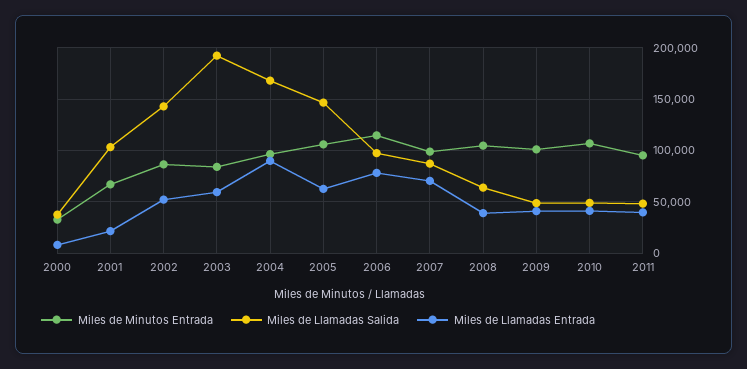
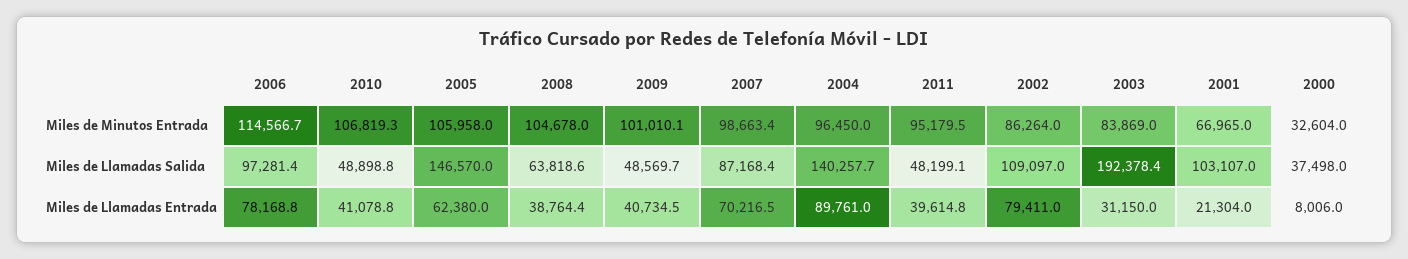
  {
    "Miles de Minutos Entrada": {
      "2000": 32604,
      "2001": 66965,
      "2002": 86264,
      "2003": 83869,
      "2004": 96450,
      "2005": 105958,
      "2006": 114566.7,
      "2007": 98663.4,
      "2008": 104678,
      "2009": 101010.1,
      "2010": 106819.3,
      "2011": 95179.5
    },
    "Miles de Llamadas Salida": {
      "2000": 37498,
      "2001": 103107,
-     "2002": 140000,
+     "2002": 109097,
      "2003": 192378.4,
-     "2004": 170000,
+     "2004": 140257.7,
      "2005": 146570,
      "2006": 97281.4,
      "2007": 87168.4,
      "2008": 63818.6,
      "2009": 48569.7,
      "2010": 48898.8,
      "2011": 48199.1
    },
    "Miles de Llamadas Entrada": {
      "2000": 8006,
      "2001": 21304,
-     "2002": 50000,
+     "2002": 79411,
-     "2003": 60000,
+     "2003": 31150,
      "2004": 89761,
      "2005": 62380,
      "2006": 78168.8,
      "2007": 70216.5,
      "2008": 38764.4,
      "2009": 40734.5,
      "2010": 41078.8,
      "2011": 39614.8
    }
  }

